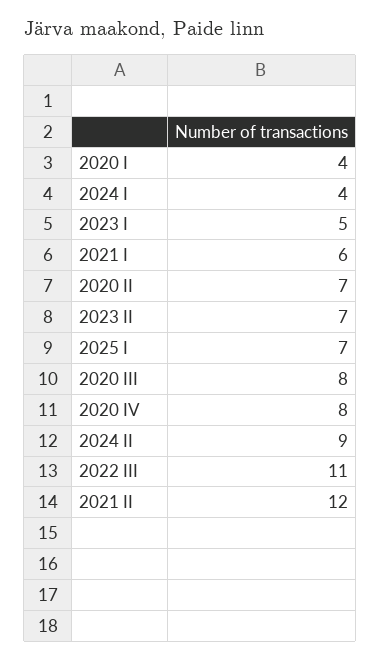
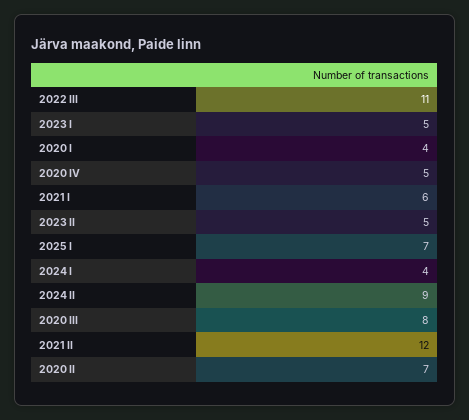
  {
    "2020 I": 4,
    "2024 I": 4,
    "2023 I": 5,
    "2021 I": 6,
    "2020 II": 7,
-   "2023 II": 7,
+   "2023 II": 5,
    "2025 I": 7,
    "2020 III": 8,
-   "2020 IV": 8,
+   "2020 IV": 5,
    "2024 II": 9,
    "2022 III": 11,
    "2021 II": 12
  }

